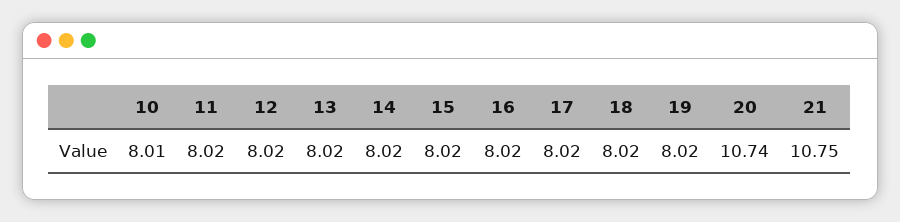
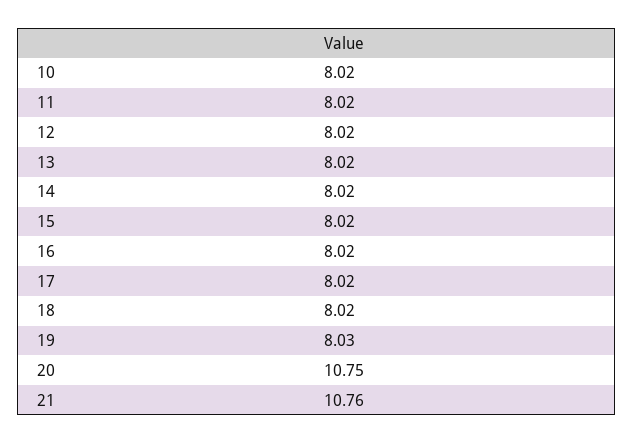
  {
-   "10": 8.01,
+   "10": 8.02,
    "11": 8.02,
    "12": 8.02,
    "13": 8.02,
    "14": 8.02,
    "15": 8.02,
    "16": 8.02,
    "17": 8.02,
    "18": 8.02,
-   "19": 8.02,
+   "19": 8.03,
-   "20": 10.74,
+   "20": 10.75,
-   "21": 10.75
+   "21": 10.76
  }

